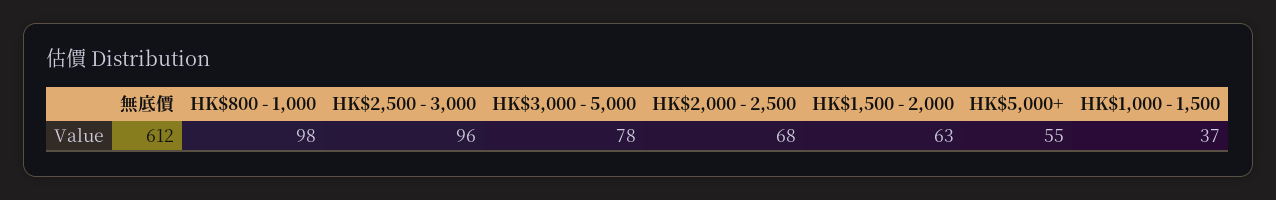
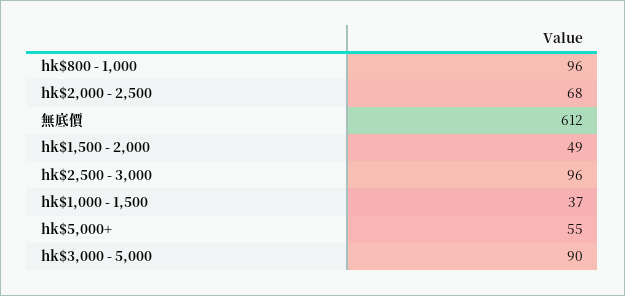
  {
    "無底價": 612,
-   "HK$800 - 1,000": 98,
+   "HK$800 - 1,000": 96,
    "HK$2,500 - 3,000": 96,
-   "HK$3,000 - 5,000": 78,
+   "HK$3,000 - 5,000": 90,
    "HK$2,000 - 2,500": 68,
-   "HK$1,500 - 2,000": 63,
+   "HK$1,500 - 2,000": 49,
    "HK$5,000+": 55,
    "HK$1,000 - 1,500": 37
  }

